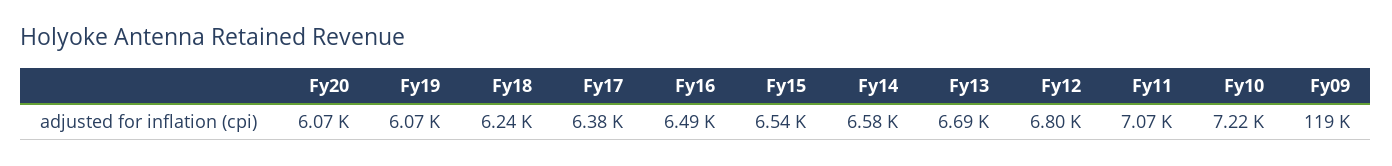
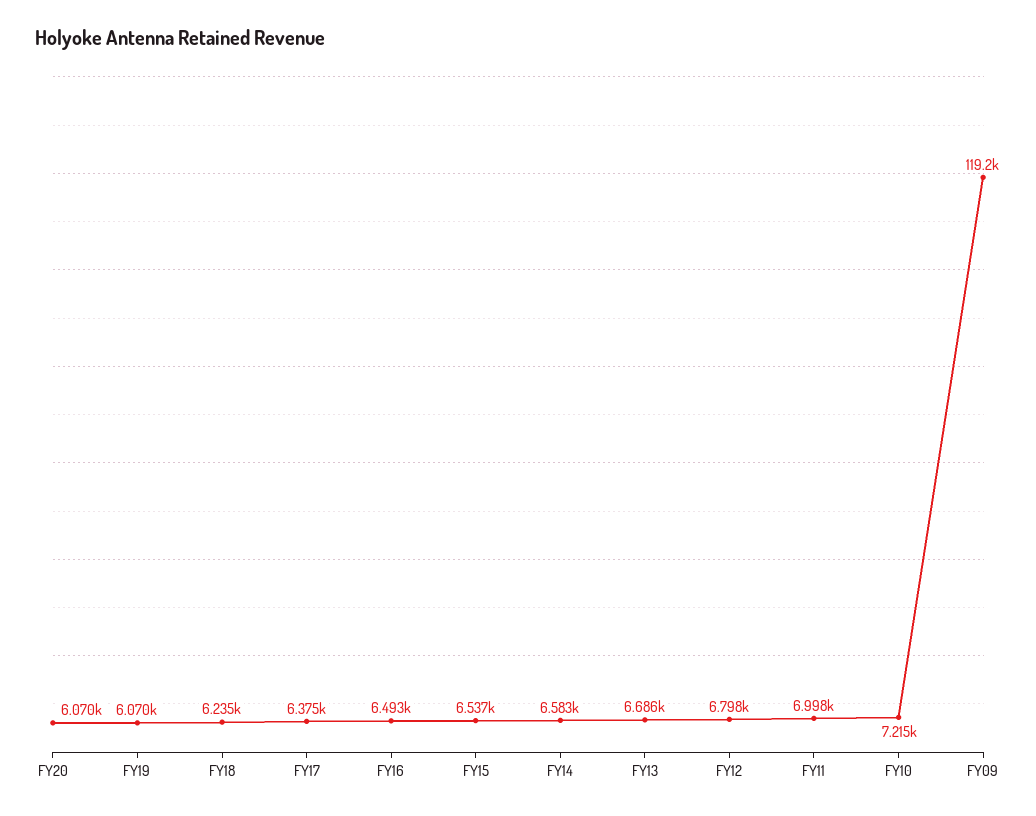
  {
    "Fy20": 6070,
    "Fy19": 6070,
    "Fy18": 6235,
    "Fy17": 6375,
    "Fy16": 6493,
    "Fy15": 6537,
    "Fy14": 6583,
    "Fy13": 6686,
    "Fy12": 6798,
-   "Fy11": 7070,
+   "Fy11": 6998,
    "Fy10": 7215,
    "Fy09": 119200
  }

